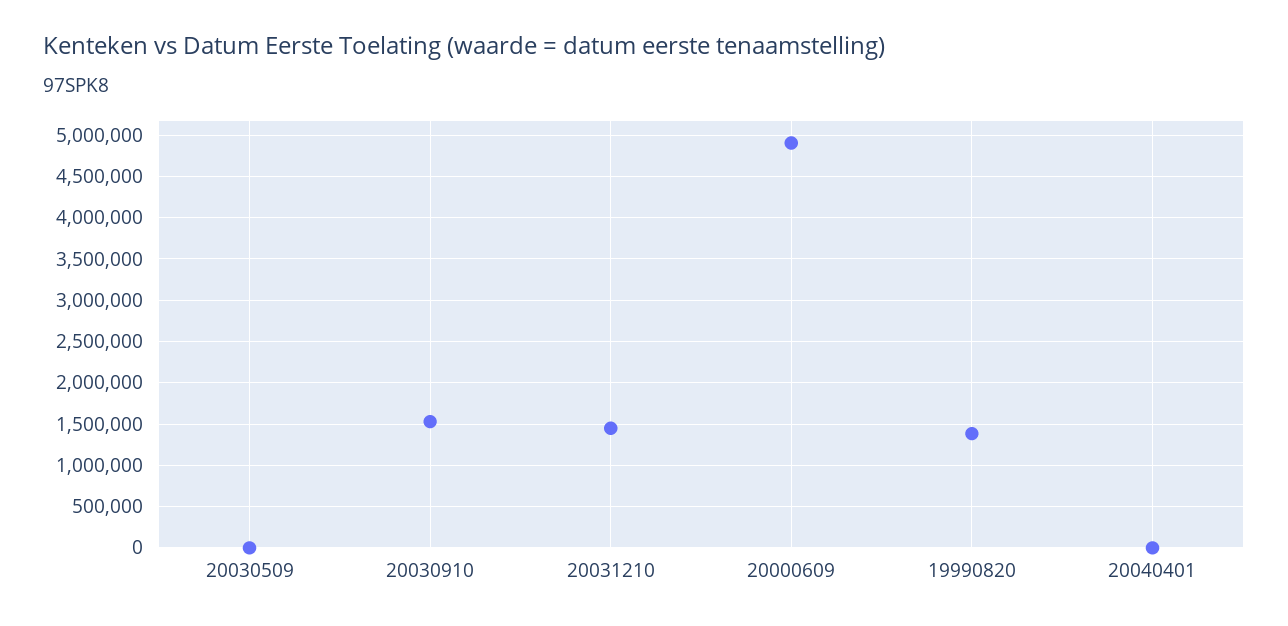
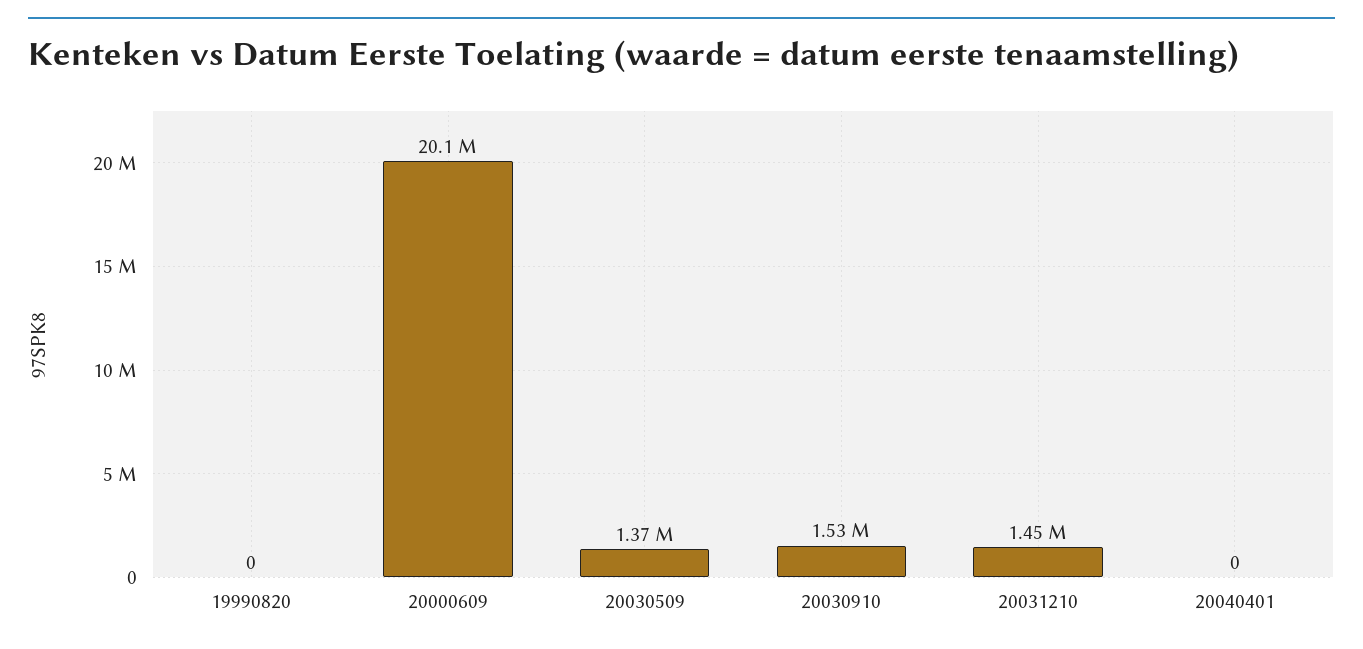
  {
-   "20030509": 0,
+   "20030509": 1370000,
    "20030910": 1530000,
    "20031210": 1450000,
-   "20000609": 4900000,
+   "20000609": 20100000,
-   "19990820": 1400000,
+   "19990820": 0,
    "20040401": 0
  }

